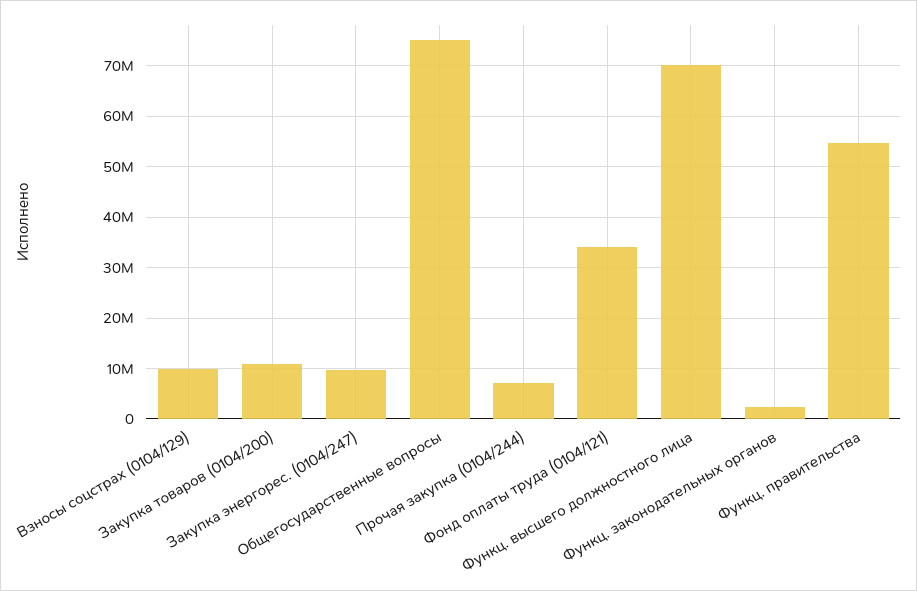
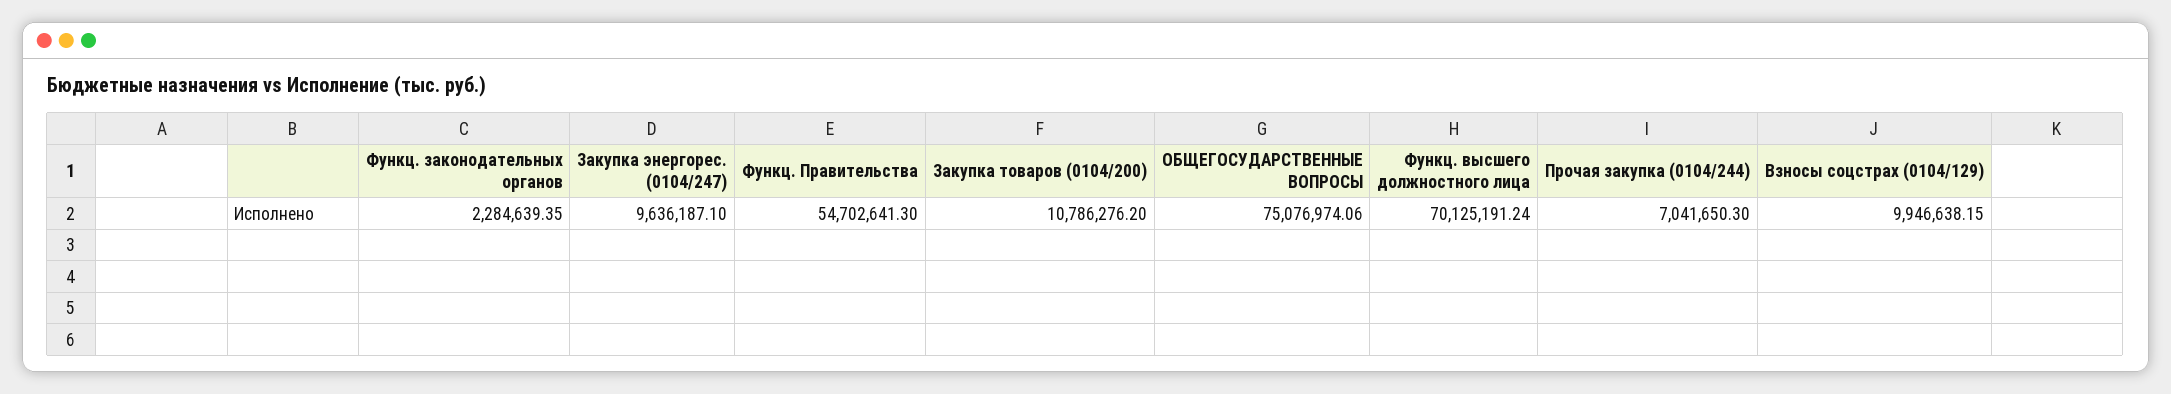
  {
    "Взносы соцстрах (0104/129)": 9946638.15,
    "Закупка товаров (0104/200)": 10786276.2,
    "Закупка энергорес. (0104/247)": 9636187.1,
    "Общегосударственные вопросы": 75076974.06,
    "Прочая закупка (0104/244)": 7041650.3,
-   "Фонд оплаты труда (0104/121)": 34000000,
    "Функц. высшего должностного лица": 70125191.24,
    "Функц. законодательных органов": 2284639.35,
    "Функц. правительства": 54702641.3
  }

